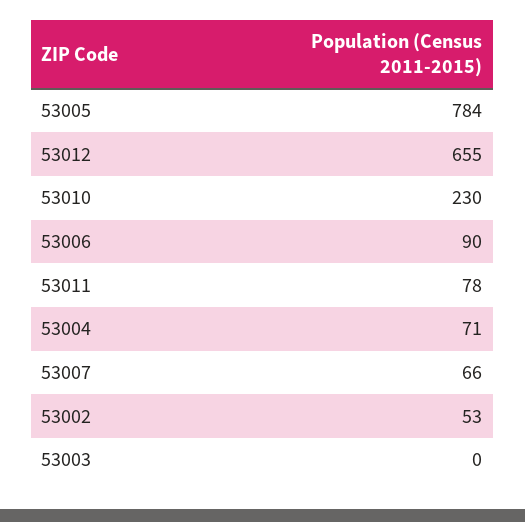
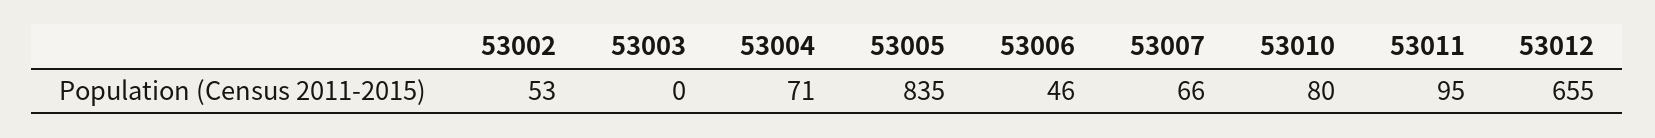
  {
-   "53005": 784,
+   "53005": 835,
    "53012": 655,
-   "53010": 230,
+   "53010": 80,
-   "53006": 90,
+   "53006": 46,
-   "53011": 78,
+   "53011": 95,
    "53004": 71,
    "53007": 66,
    "53002": 53,
    "53003": 0
  }

